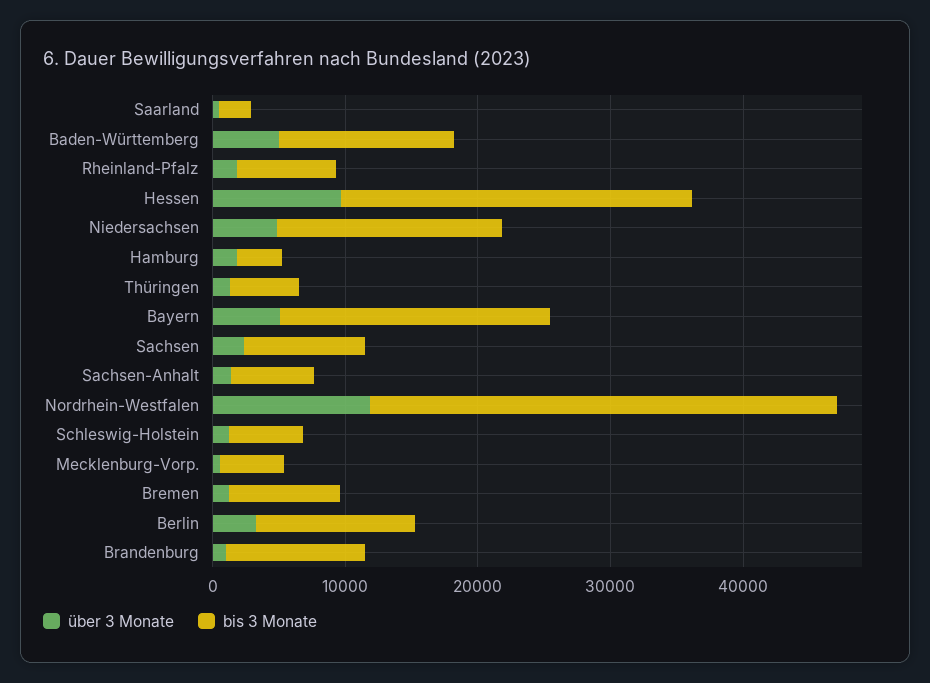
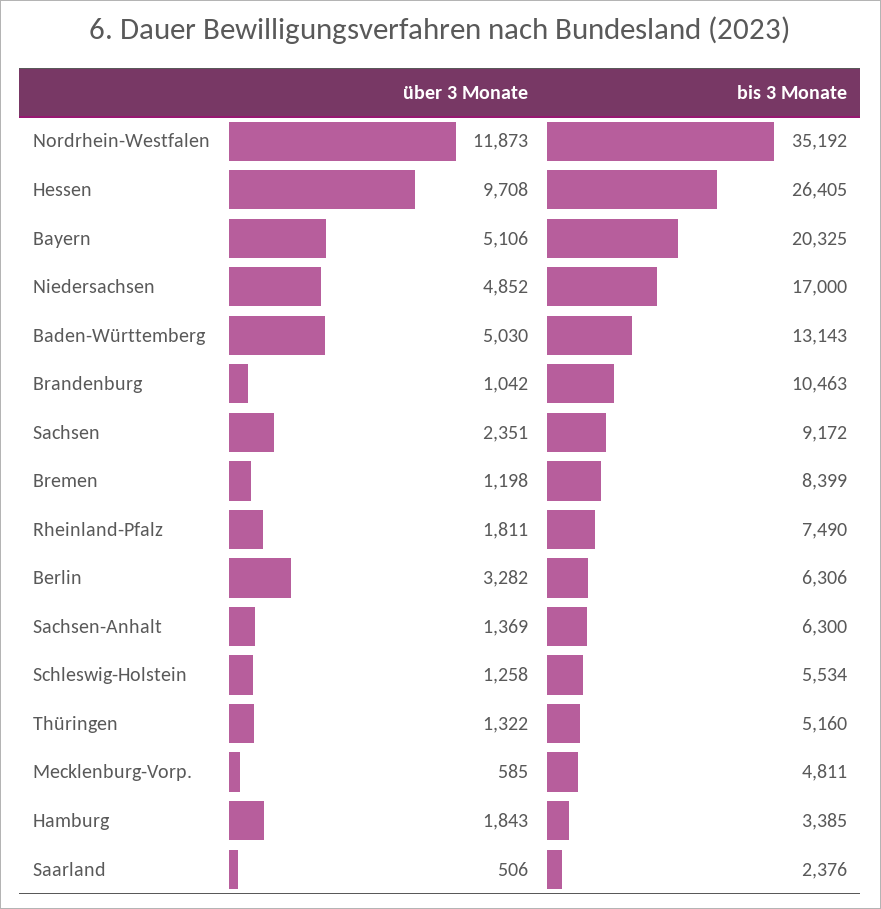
  {
    "über 3 Monate": {
      "Saarland": 506,
      "Baden-Württemberg": 5030,
      "Rheinland-Pfalz": 1811,
      "Hessen": 9708,
      "Niedersachsen": 4852,
      "Hamburg": 1843,
      "Thüringen": 1322,
      "Bayern": 5106,
      "Sachsen": 2351,
      "Sachsen-Anhalt": 1369,
      "Nordrhein-Westfalen": 11873,
      "Schleswig-Holstein": 1258,
      "Mecklenburg-Vorp.": 585,
      "Bremen": 1198,
      "Berlin": 3282,
      "Brandenburg": 1042
    },
    "bis 3 Monate": {
      "Saarland": 2376,
      "Baden-Württemberg": 13143,
      "Rheinland-Pfalz": 7490,
      "Hessen": 26405,
      "Niedersachsen": 17000,
      "Hamburg": 3385,
      "Thüringen": 5160,
      "Bayern": 20325,
      "Sachsen": 9172,
      "Sachsen-Anhalt": 6300,
      "Nordrhein-Westfalen": 35192,
      "Schleswig-Holstein": 5534,
      "Mecklenburg-Vorp.": 4811,
      "Bremen": 8399,
-     "Berlin": 12000,
+     "Berlin": 6306,
      "Brandenburg": 10463
    }
  }

